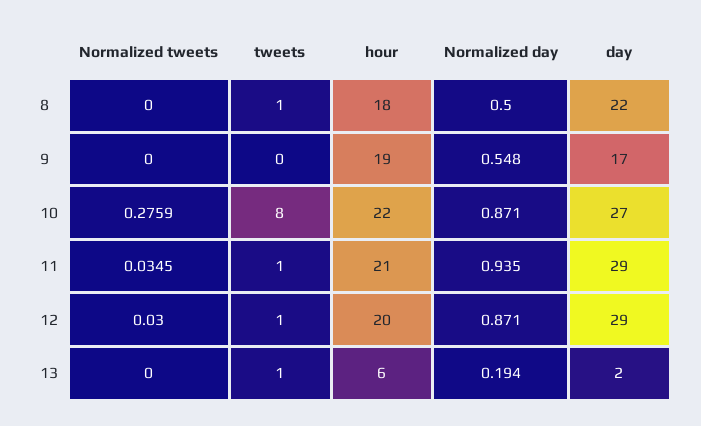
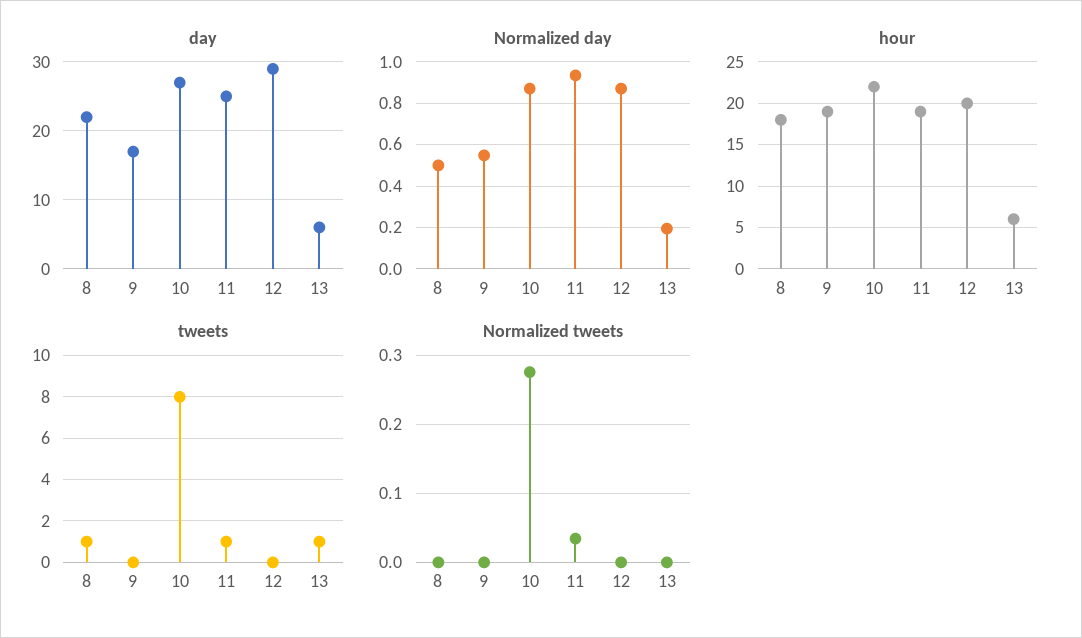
  {
    "Normalized tweets": {
      "8": 0,
      "9": 0,
      "10": 0.2759,
      "11": 0.0345,
-     "12": 0.03,
+     "12": 0,
      "13": 0
    },
    "tweets": {
      "8": 1,
      "9": 0,
      "10": 8,
      "11": 1,
-     "12": 1,
+     "12": 0,
      "13": 1
    },
    "hour": {
      "8": 18,
      "9": 19,
      "10": 22,
-     "11": 21,
+     "11": 19,
      "12": 20,
      "13": 6
    },
    "Normalized day": {
      "8": 0.5,
      "9": 0.548,
      "10": 0.871,
      "11": 0.935,
      "12": 0.871,
      "13": 0.194
    },
    "day": {
      "8": 22,
      "9": 17,
      "10": 27,
-     "11": 29,
+     "11": 25,
      "12": 29,
-     "13": 2
+     "13": 6
    }
  }

